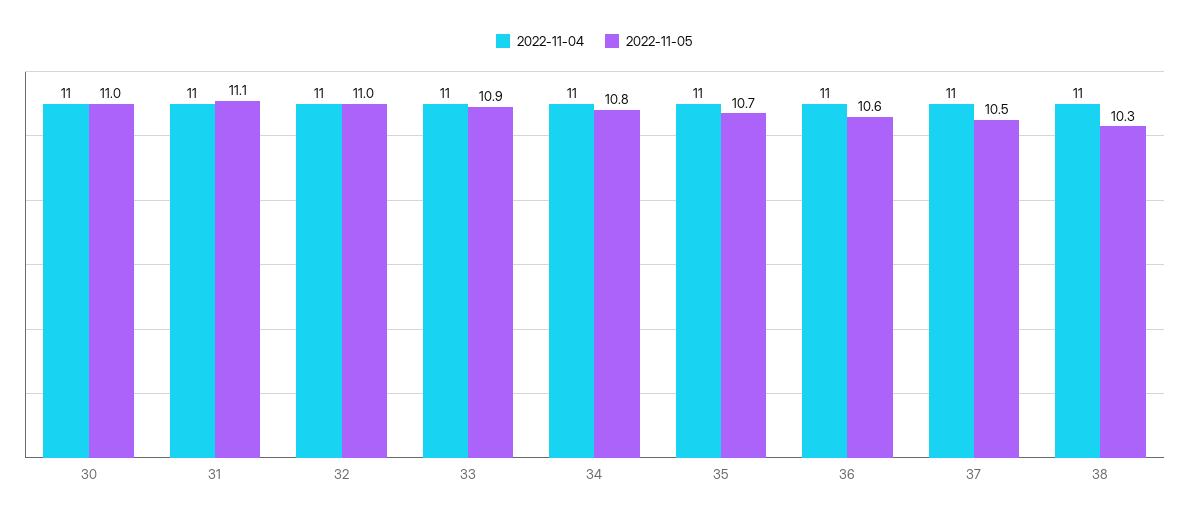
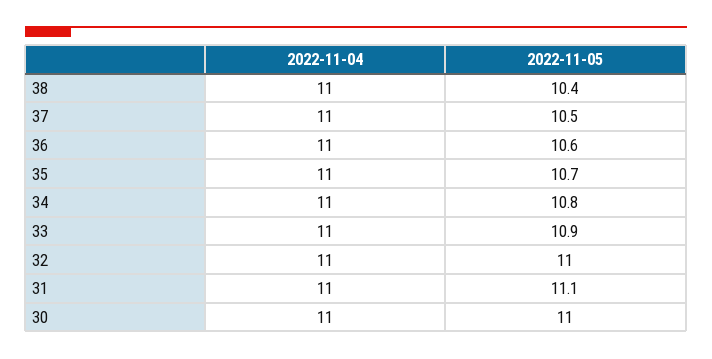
  {
    "2022-11-04": {
      "30": 11,
      "31": 11,
      "32": 11,
      "33": 11,
      "34": 11,
      "35": 11,
      "36": 11,
      "37": 11,
      "38": 11
    },
    "2022-11-05": {
      "30": 11,
      "31": 11.1,
      "32": 11,
      "33": 10.9,
      "34": 10.8,
      "35": 10.7,
      "36": 10.6,
      "37": 10.5,
-     "38": 10.3
+     "38": 10.4
    }
  }

